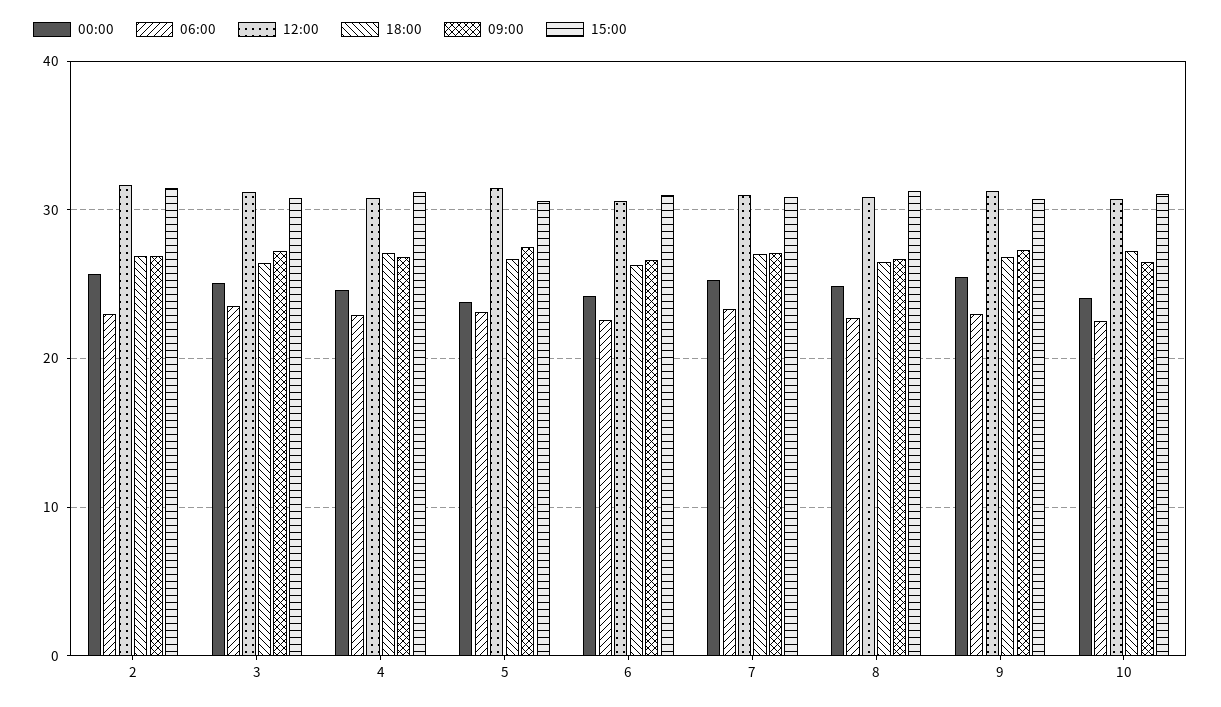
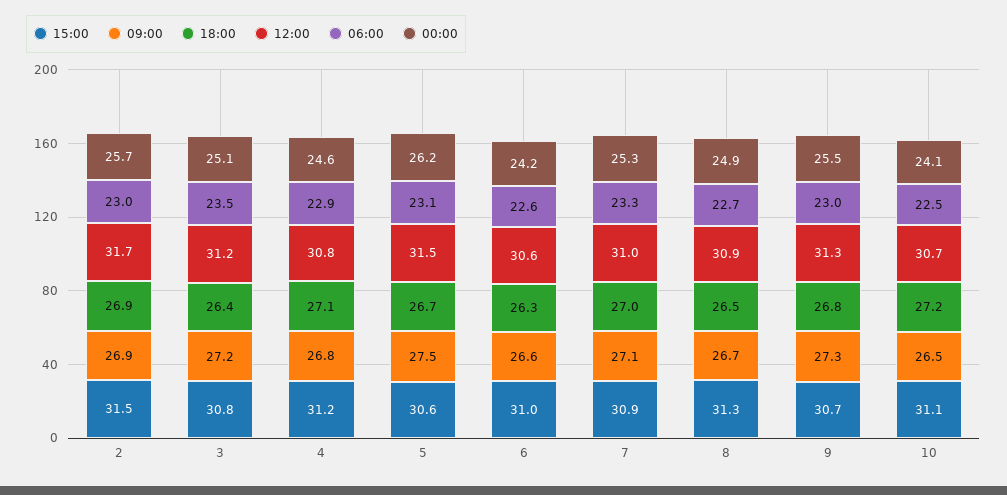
  {
    "00:00": {
      "2": 25.7,
      "3": 25.1,
      "4": 24.6,
-     "5": 24,
+     "5": 26.2,
      "6": 24.2,
      "7": 25.3,
      "8": 24.9,
      "9": 25.5,
      "10": 24.1
    },
    "06:00": {
      "2": 23,
      "3": 23.5,
      "4": 22.9,
      "5": 23.1,
      "6": 22.6,
      "7": 23.3,
      "8": 22.7,
      "9": 23,
      "10": 22.5
    },
    "12:00": {
      "2": 31.7,
      "3": 31.2,
      "4": 30.8,
      "5": 31.5,
      "6": 30.6,
      "7": 31,
      "8": 30.9,
      "9": 31.3,
      "10": 30.7
    },
    "18:00": {
      "2": 26.9,
      "3": 26.4,
      "4": 27.1,
      "5": 26.7,
      "6": 26.3,
      "7": 27,
      "8": 26.5,
      "9": 26.8,
      "10": 27.2
    },
    "09:00": {
      "2": 26.9,
      "3": 27.2,
      "4": 26.8,
      "5": 27.5,
      "6": 26.6,
      "7": 27.1,
      "8": 26.7,
      "9": 27.3,
      "10": 26.5
    },
    "15:00": {
      "2": 31.5,
      "3": 30.8,
      "4": 31.2,
      "5": 30.6,
      "6": 31,
      "7": 30.9,
      "8": 31.3,
      "9": 30.7,
      "10": 31.1
    }
  }

